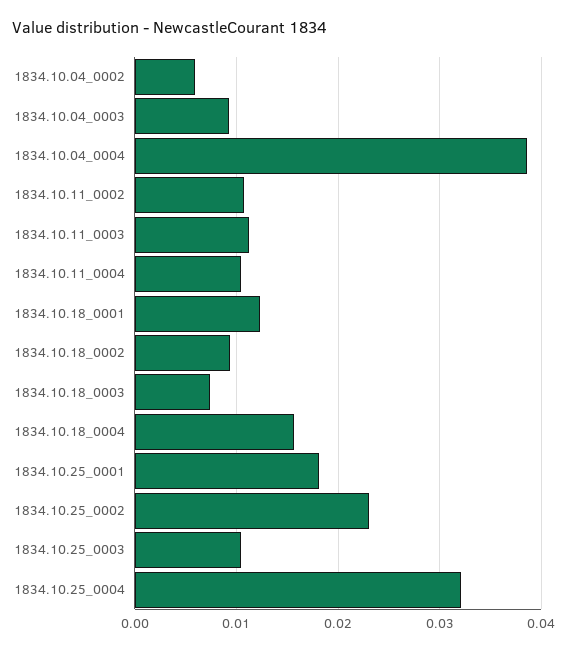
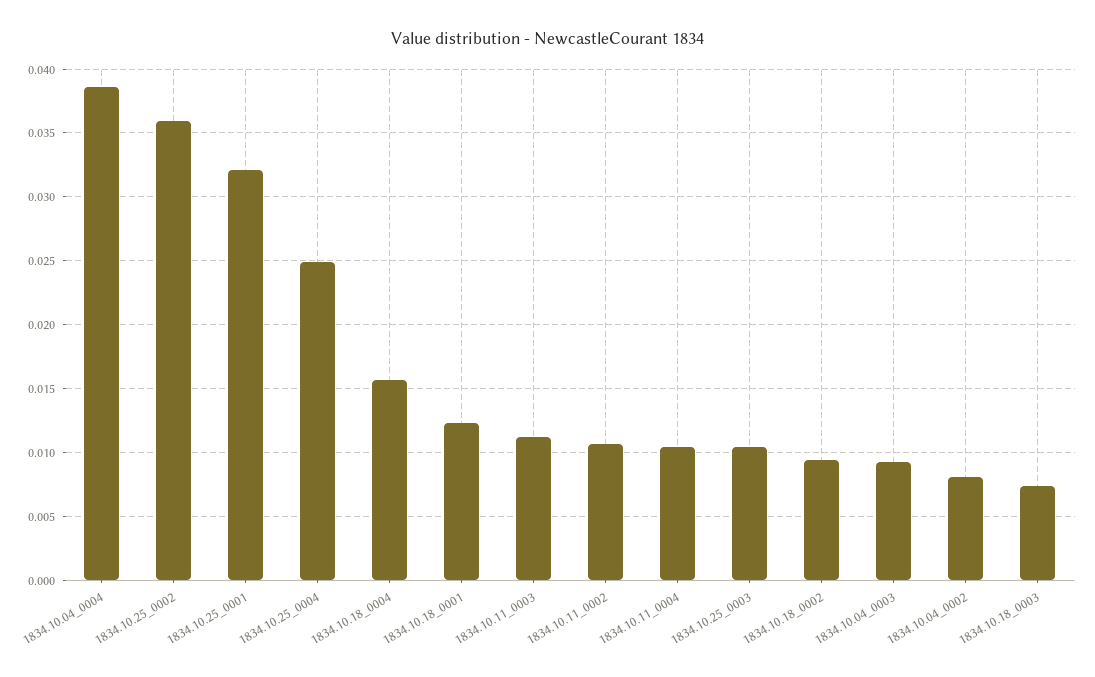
  {
-   "1834.10.04_0002": 0.006,
+   "1834.10.04_0002": 0.008,
    "1834.10.04_0003": 0.0095,
    "1834.10.04_0004": 0.0385,
    "1834.10.11_0002": 0.0105,
    "1834.10.11_0003": 0.011,
    "1834.10.11_0004": 0.0105,
    "1834.10.18_0001": 0.0125,
    "1834.10.18_0002": 0.0095,
    "1834.10.18_0003": 0.0075,
    "1834.10.18_0004": 0.0155,
-   "1834.10.25_0001": 0.018,
+   "1834.10.25_0001": 0.032,
-   "1834.10.25_0002": 0.023,
+   "1834.10.25_0002": 0.036,
    "1834.10.25_0003": 0.0105,
-   "1834.10.25_0004": 0.032
+   "1834.10.25_0004": 0.025
  }

